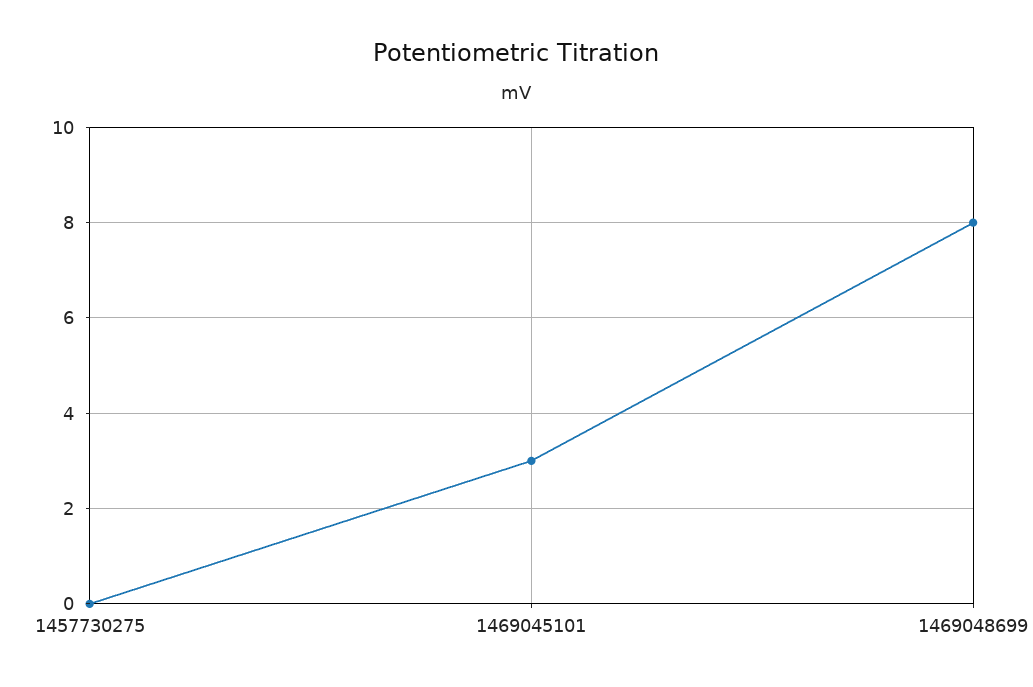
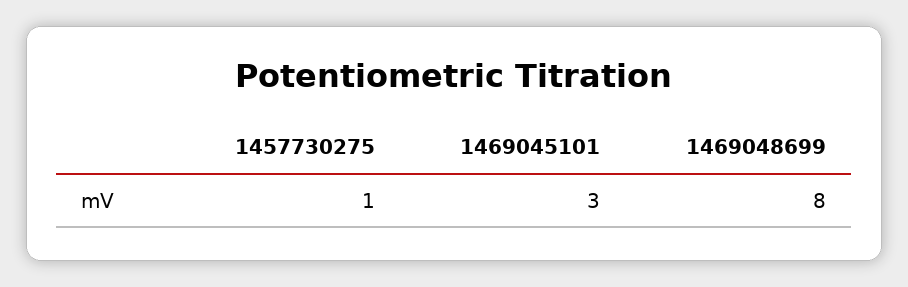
  {
-   "1457730275": 0,
+   "1457730275": 1,
    "1469045101": 3,
    "1469048699": 8
  }

